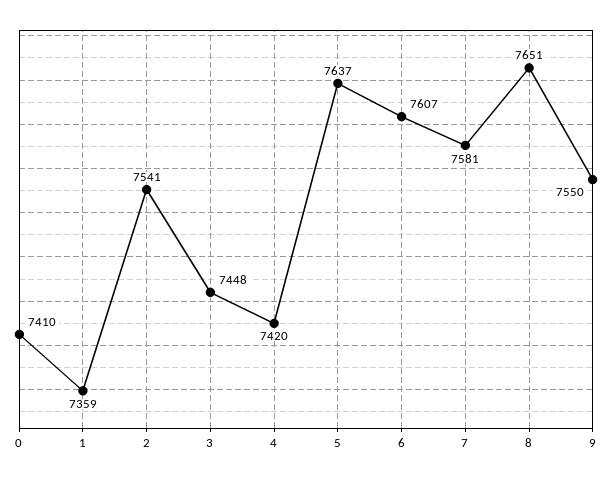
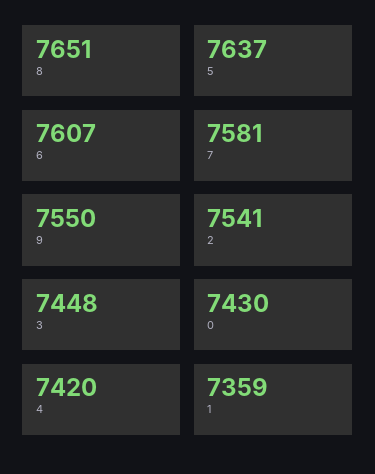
  {
-   "0": 7410,
+   "0": 7430,
    "1": 7359,
    "2": 7541,
    "3": 7448,
    "4": 7420,
    "5": 7637,
    "6": 7607,
    "7": 7581,
    "8": 7651,
    "9": 7550
  }

